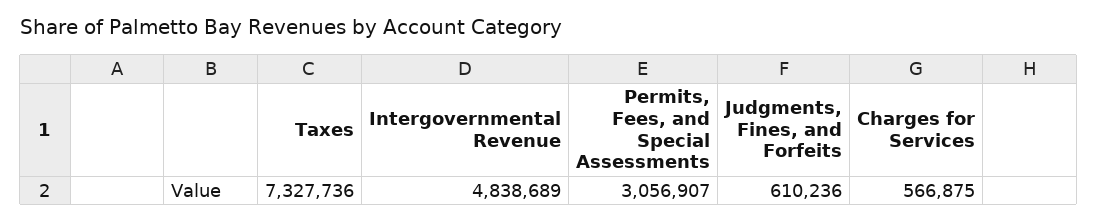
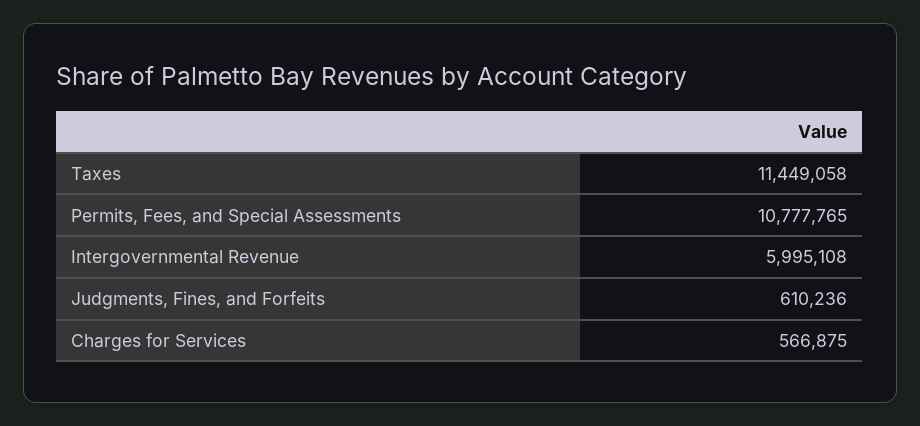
  {
-   "Taxes": 7327736,
+   "Taxes": 11449058,
-   "Intergovernmental Revenue": 4838689,
+   "Intergovernmental Revenue": 5995108,
-   "Permits, Fees, and Special Assessments": 3056907,
+   "Permits, Fees, and Special Assessments": 10777765,
    "Judgments, Fines, and Forfeits": 610236,
    "Charges for Services": 566875
  }

